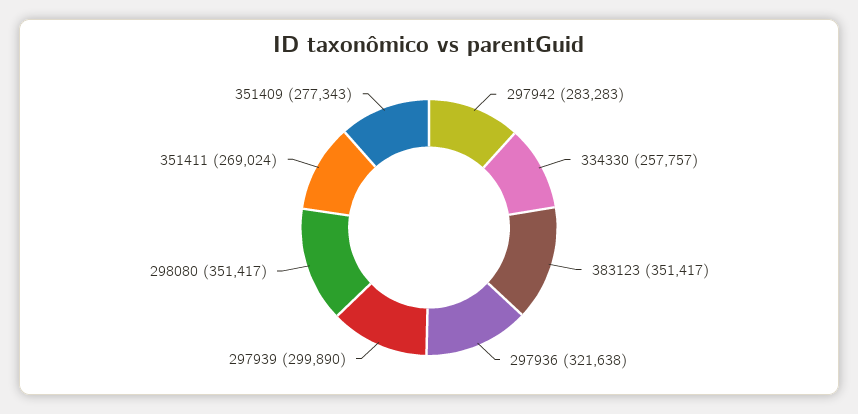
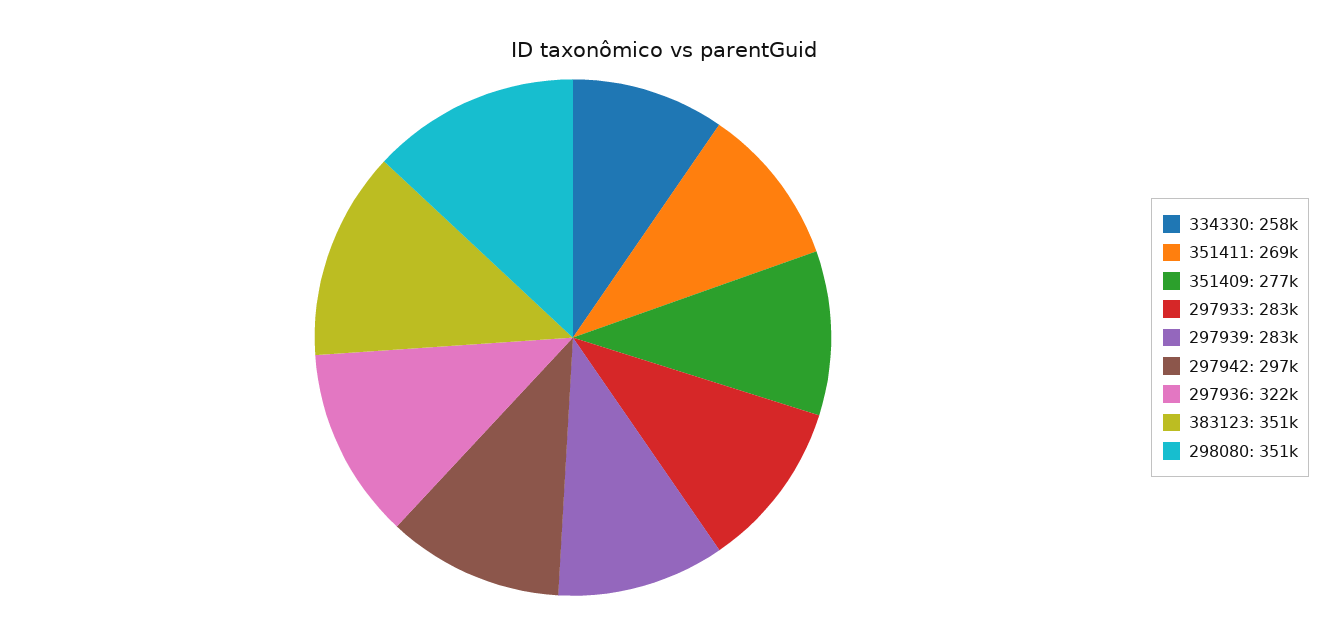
  {
-   "297942": 283283,
+   "297942": 297000,
    "334330": 257757,
    "383123": 351417,
    "297936": 321638,
-   "297939": 299890,
+   "297939": 283000,
    "298080": 351417,
    "351411": 269024,
-   "351409": 277343
+   "351409": 277343,
+   "297933": 283000
  }

